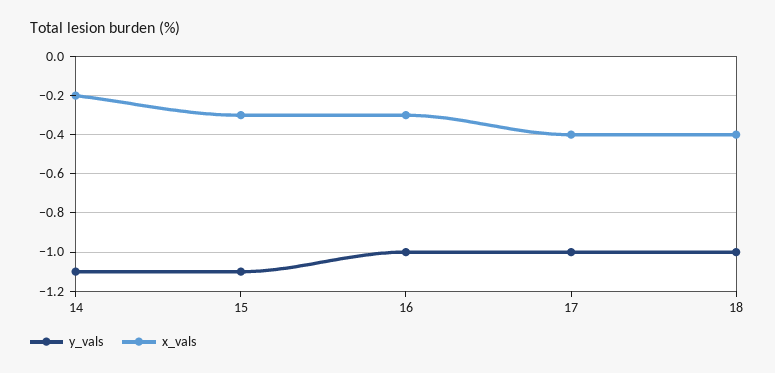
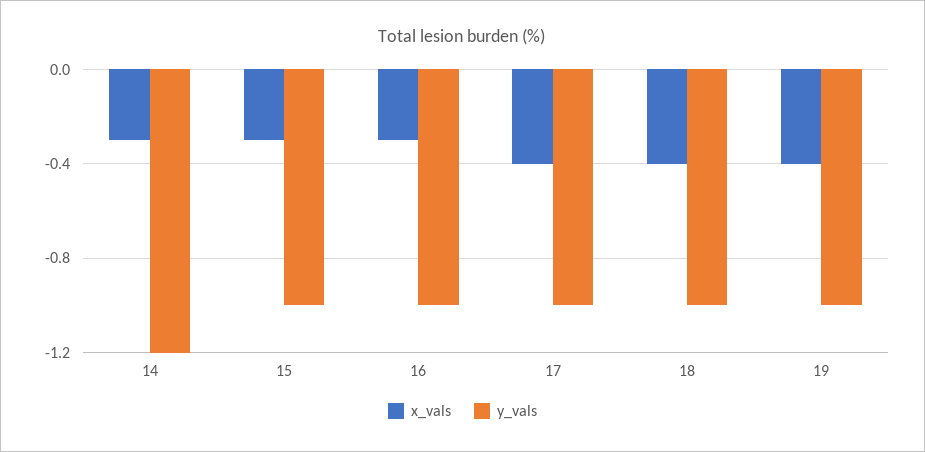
  {
    "y_vals": {
-     "14": -1.1,
+     "14": -1.2,
-     "15": -1.1,
+     "15": -1,
      "16": -1,
      "17": -1,
-     "18": -1
+     "18": -1,
+     "19": -1
    },
    "x_vals": {
-     "14": -0.2,
+     "14": -0.3,
      "15": -0.3,
      "16": -0.3,
      "17": -0.4,
-     "18": -0.4
+     "18": -0.4,
+     "19": -0.4
    }
  }

